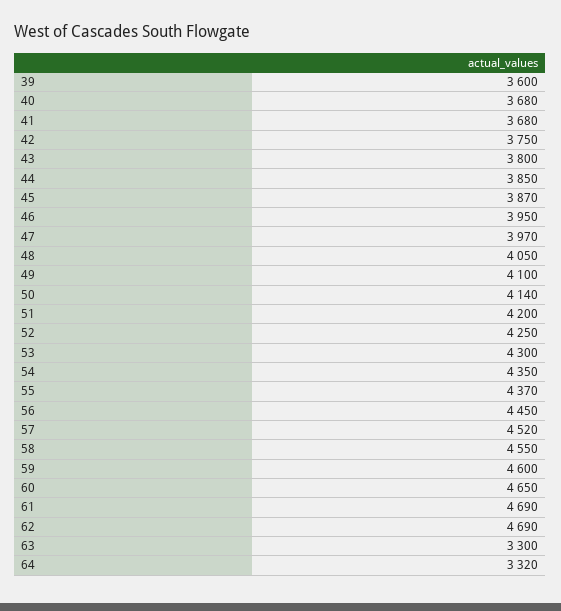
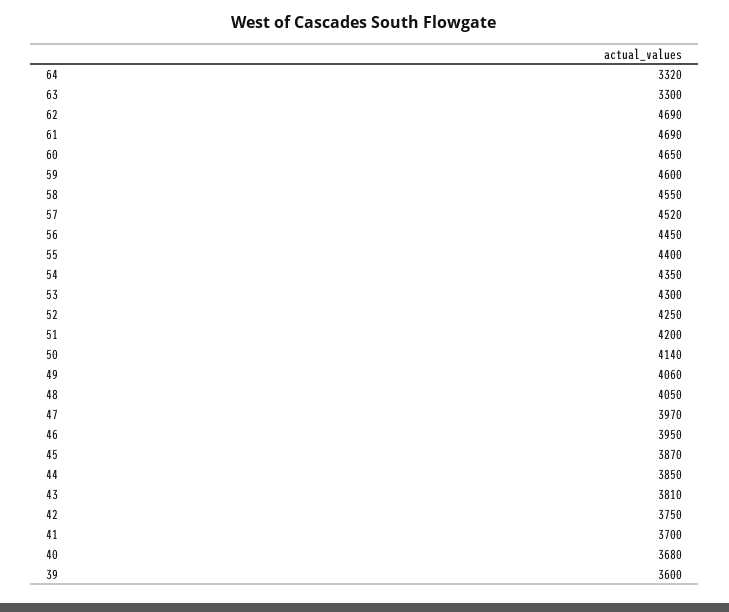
  {
    "39": 3600,
    "40": 3680,
-   "41": 3680,
+   "41": 3700,
    "42": 3750,
-   "43": 3800,
+   "43": 3810,
    "44": 3850,
    "45": 3870,
    "46": 3950,
    "47": 3970,
    "48": 4050,
-   "49": 4100,
+   "49": 4060,
    "50": 4140,
    "51": 4200,
    "52": 4250,
    "53": 4300,
    "54": 4350,
-   "55": 4370,
+   "55": 4400,
    "56": 4450,
    "57": 4520,
    "58": 4550,
    "59": 4600,
    "60": 4650,
    "61": 4690,
    "62": 4690,
    "63": 3300,
    "64": 3320
  }

